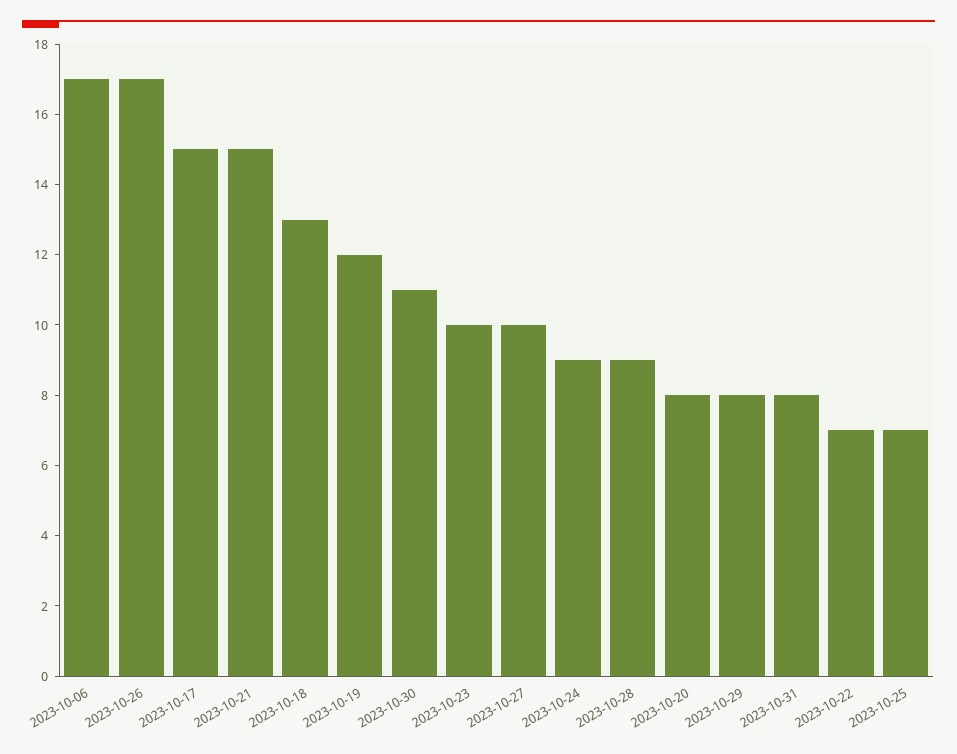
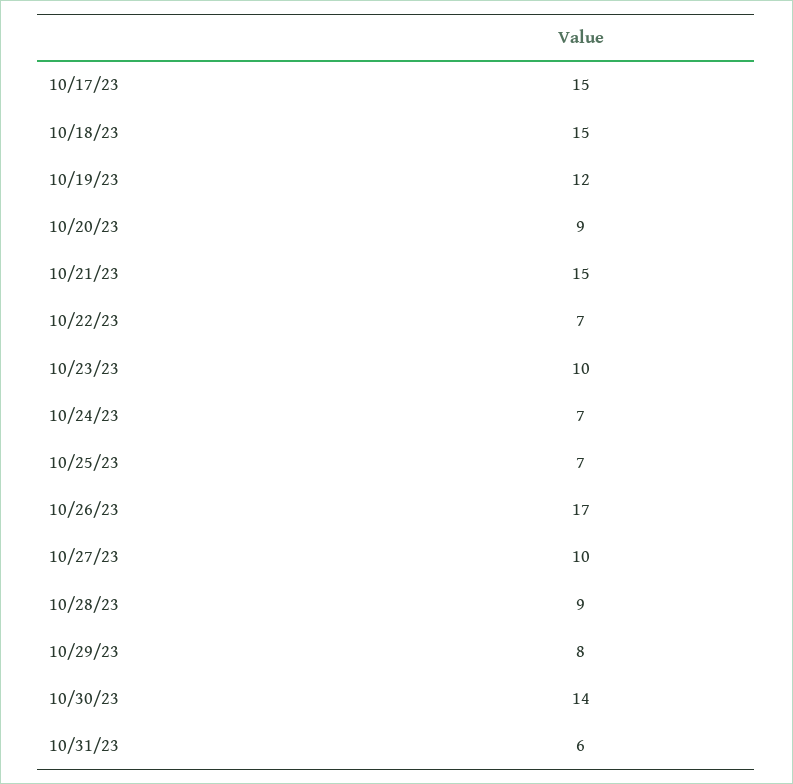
  {
-   "2023-10-06": 17,
    "2023-10-26": 17,
    "2023-10-17": 15,
    "2023-10-21": 15,
-   "2023-10-18": 13,
+   "2023-10-18": 15,
    "2023-10-19": 12,
-   "2023-10-30": 11,
+   "2023-10-30": 14,
    "2023-10-23": 10,
    "2023-10-27": 10,
-   "2023-10-24": 9,
+   "2023-10-24": 7,
    "2023-10-28": 9,
-   "2023-10-20": 8,
+   "2023-10-20": 9,
    "2023-10-29": 8,
-   "2023-10-31": 8,
+   "2023-10-31": 6,
    "2023-10-22": 7,
    "2023-10-25": 7
  }

